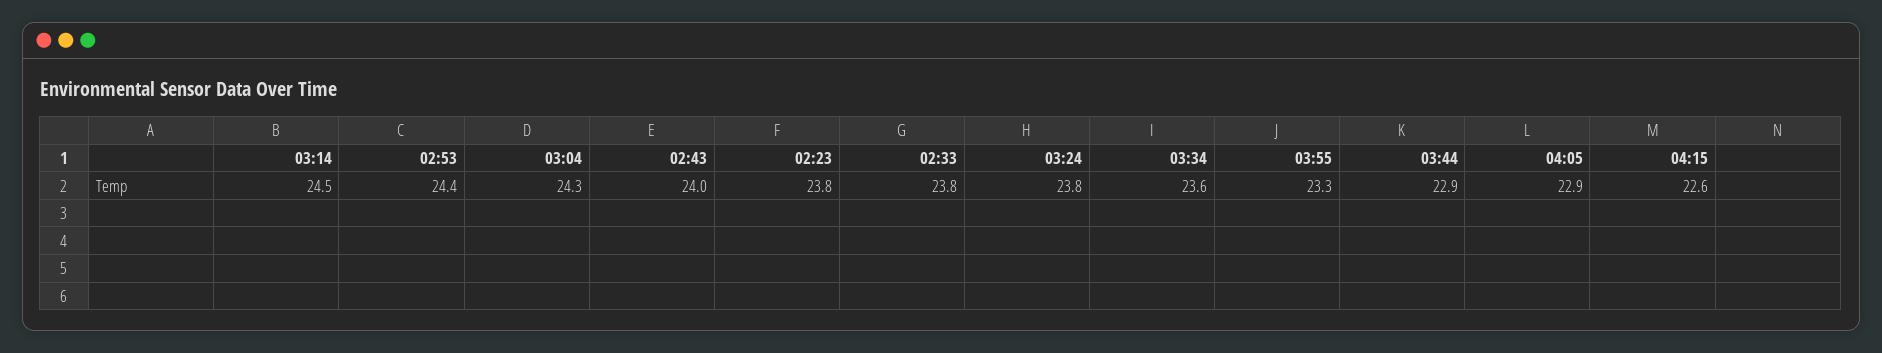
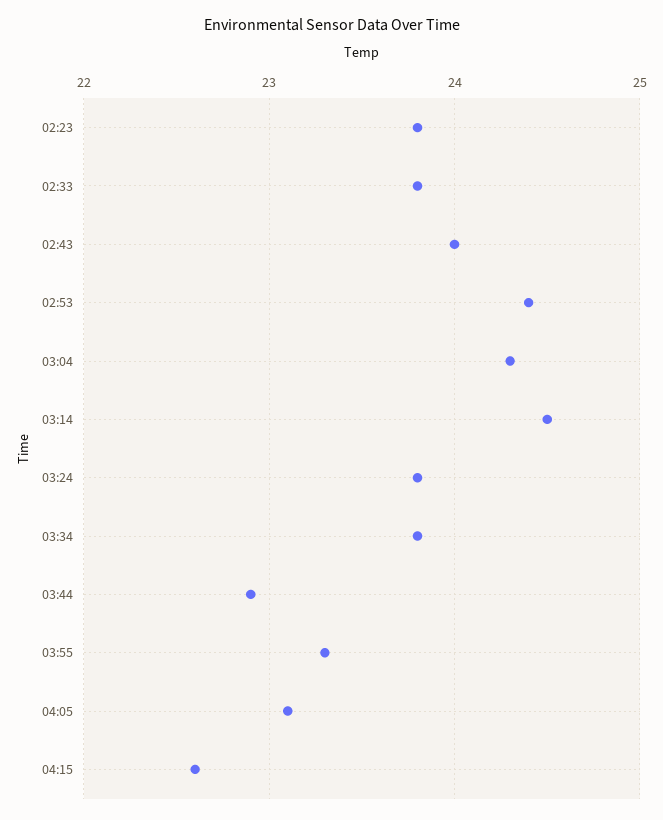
  {
    "03:14": 24.5,
    "02:53": 24.4,
    "03:04": 24.3,
    "02:43": 24,
    "02:23": 23.8,
    "02:33": 23.8,
    "03:24": 23.8,
-   "03:34": 23.6,
+   "03:34": 23.8,
    "03:55": 23.3,
    "03:44": 22.9,
-   "04:05": 22.9,
+   "04:05": 23.1,
    "04:15": 22.6
  }

